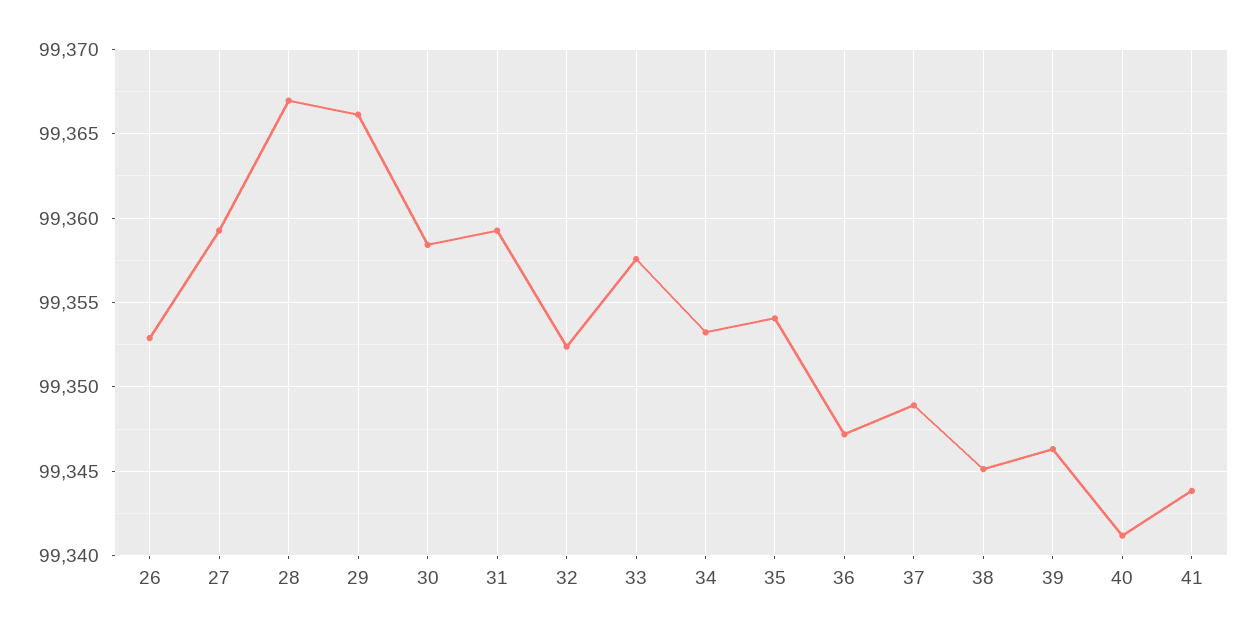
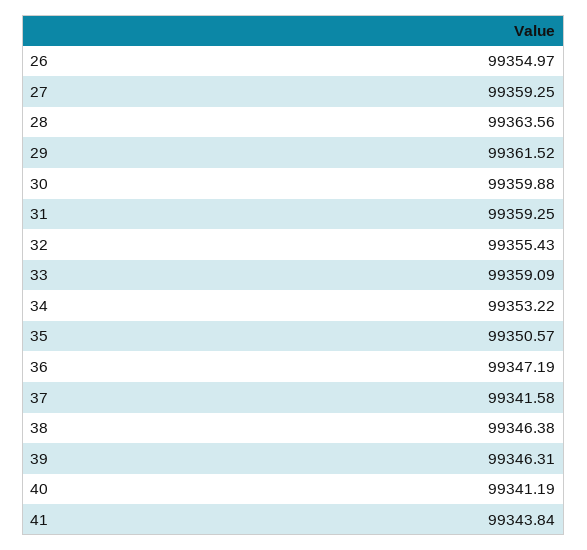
  {
-   "26": 99353,
+   "26": 99354.97,
    "27": 99359.25,
-   "28": 99367,
+   "28": 99363.56,
-   "29": 99366,
+   "29": 99361.52,
-   "30": 99358.5,
+   "30": 99359.88,
    "31": 99359.25,
-   "32": 99352.5,
+   "32": 99355.43,
-   "33": 99357.5,
+   "33": 99359.09,
    "34": 99353.22,
-   "35": 99354,
+   "35": 99350.57,
    "36": 99347.19,
-   "37": 99349,
+   "37": 99341.58,
-   "38": 99345,
+   "38": 99346.38,
    "39": 99346.31,
    "40": 99341.19,
    "41": 99343.84
  }

